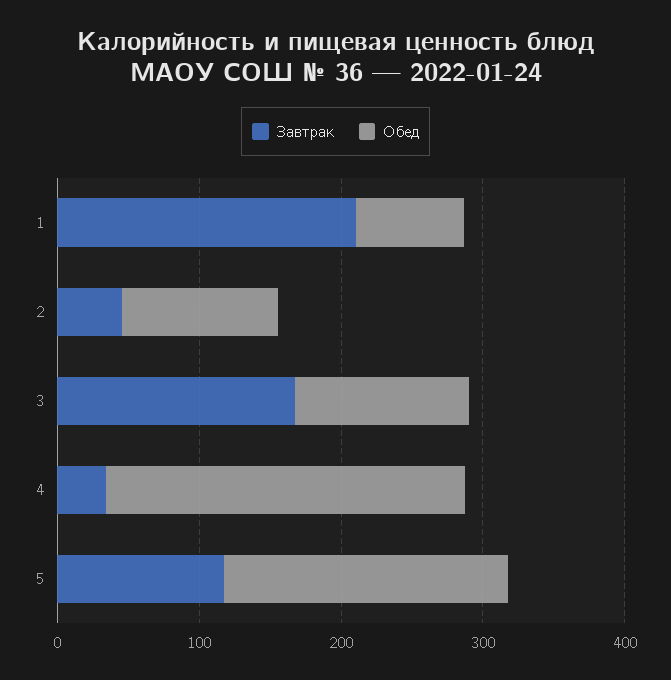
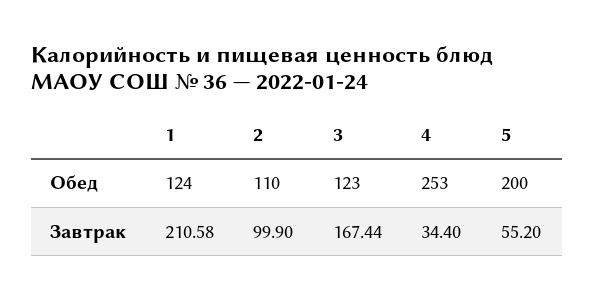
  {
    "Завтрак": {
      "1": 210.58,
-     "2": 40,
+     "2": 99.9,
      "3": 167.44,
      "4": 34.4,
-     "5": 120
+     "5": 55.2
    },
    "Обед": {
-     "1": 80,
+     "1": 124,
      "2": 110,
      "3": 123,
      "4": 253,
      "5": 200
    }
  }

